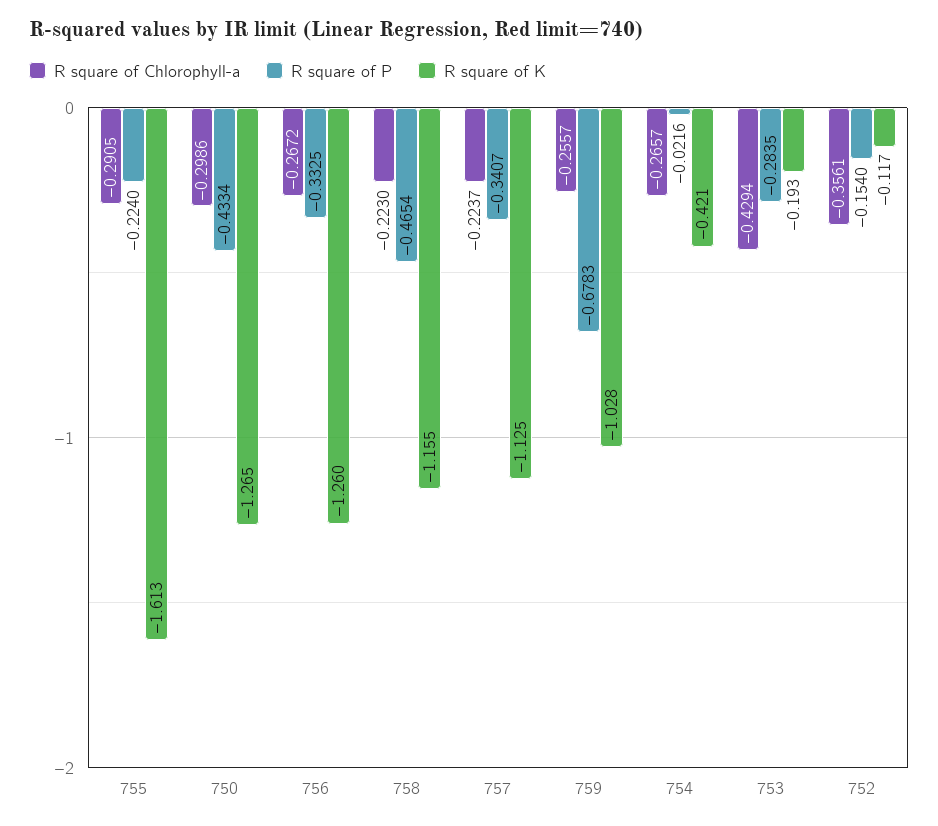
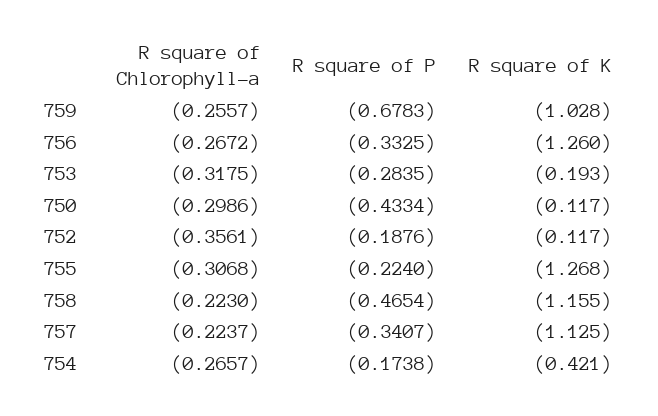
  {
    "R square of Chlorophyll-a": {
-     "755": -0.2905,
+     "755": -0.3068,
      "750": -0.2986,
      "756": -0.2672,
      "758": -0.223,
      "757": -0.2237,
      "759": -0.2557,
      "754": -0.2657,
-     "753": -0.4294,
+     "753": -0.3175,
      "752": -0.3561
    },
    "R square of P": {
      "755": -0.224,
      "750": -0.4334,
      "756": -0.3325,
      "758": -0.4654,
      "757": -0.3407,
      "759": -0.6783,
-     "754": -0.0216,
+     "754": -0.1738,
      "753": -0.2835,
-     "752": -0.154
+     "752": -0.1876
    },
    "R square of K": {
-     "755": -1.613,
+     "755": -1.268,
-     "750": -1.265,
+     "750": -0.117,
      "756": -1.26,
      "758": -1.155,
      "757": -1.125,
      "759": -1.028,
      "754": -0.421,
      "753": -0.193,
      "752": -0.117
    }
  }

